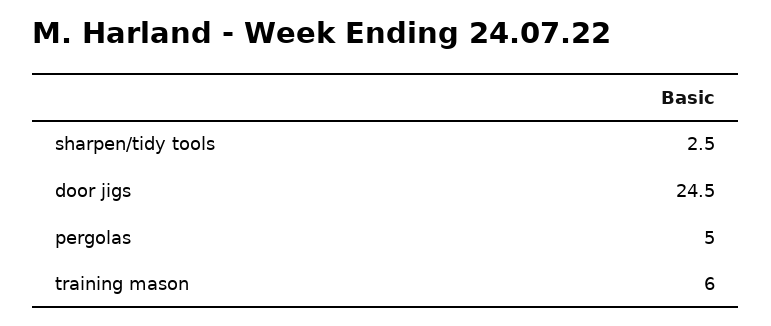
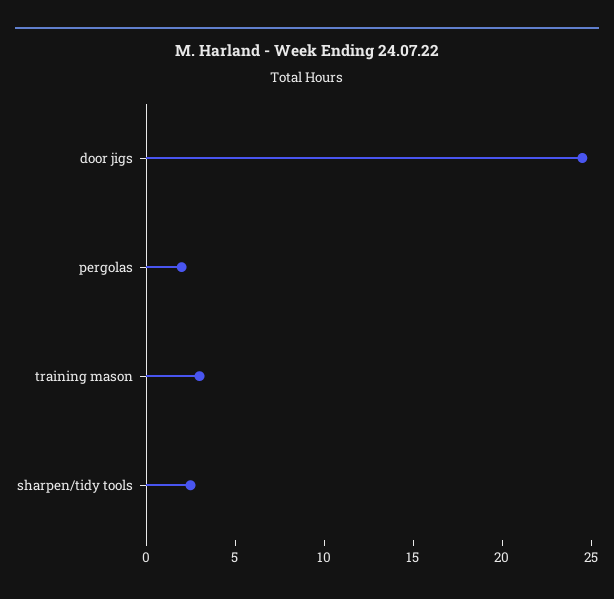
  {
    "sharpen/tidy tools": 2.5,
    "door jigs": 24.5,
-   "pergolas": 5,
+   "pergolas": 2,
-   "training mason": 6
+   "training mason": 3
  }

